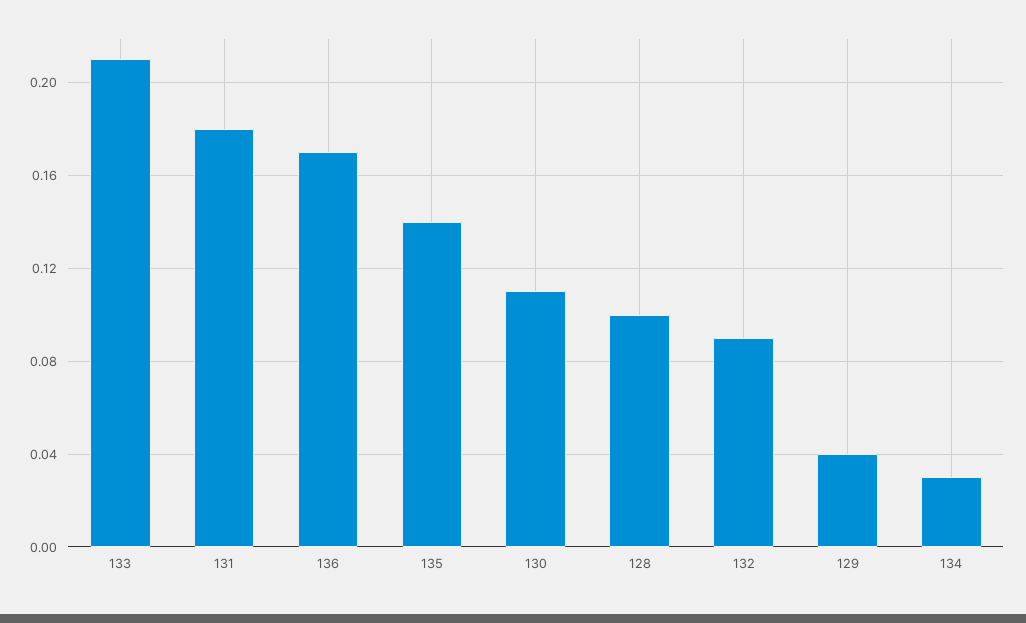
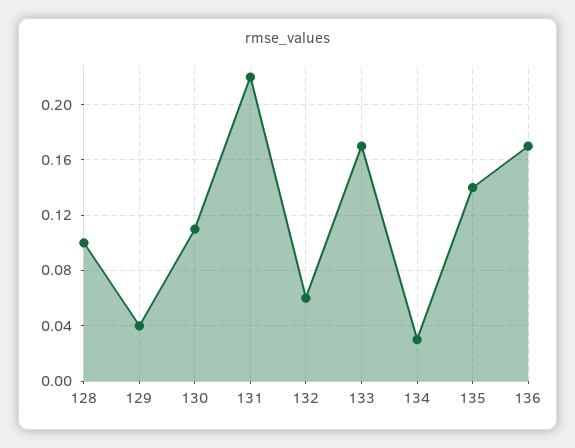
  {
-   "133": 0.21,
+   "133": 0.17,
-   "131": 0.18,
+   "131": 0.22,
    "136": 0.17,
    "135": 0.14,
    "130": 0.11,
    "128": 0.1,
-   "132": 0.09,
+   "132": 0.06,
    "129": 0.04,
    "134": 0.03
  }

